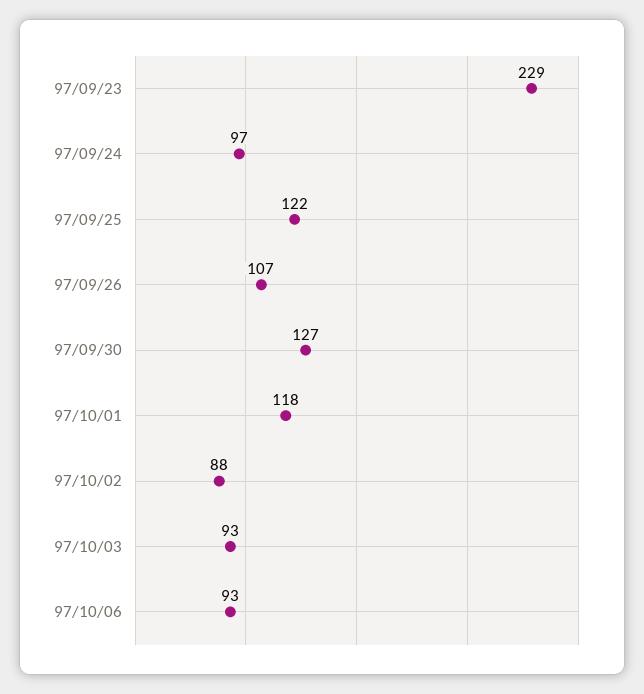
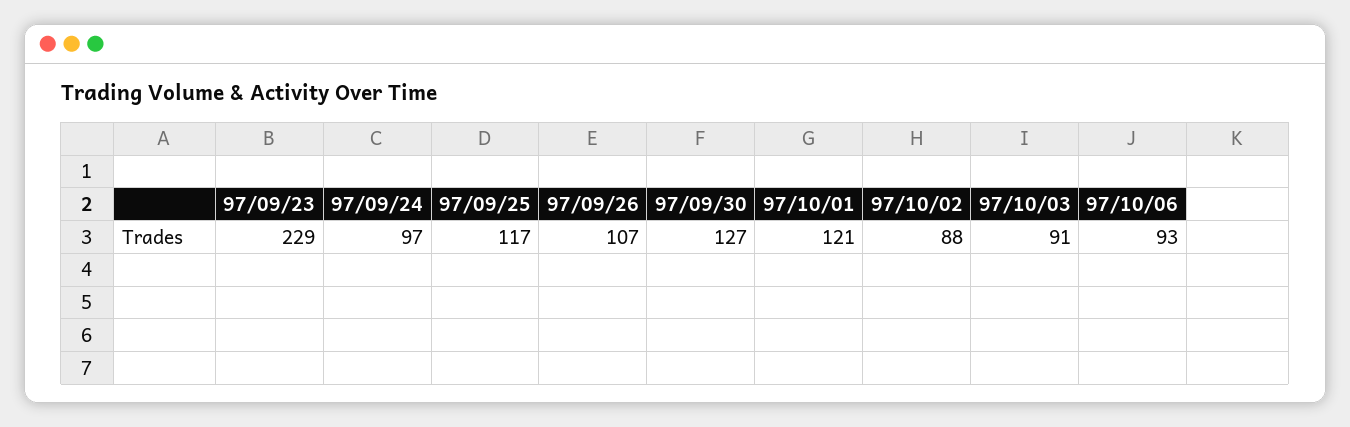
  {
    "97/09/23": 229,
    "97/09/24": 97,
-   "97/09/25": 122,
+   "97/09/25": 117,
    "97/09/26": 107,
    "97/09/30": 127,
-   "97/10/01": 118,
+   "97/10/01": 121,
    "97/10/02": 88,
-   "97/10/03": 93,
+   "97/10/03": 91,
    "97/10/06": 93
  }

